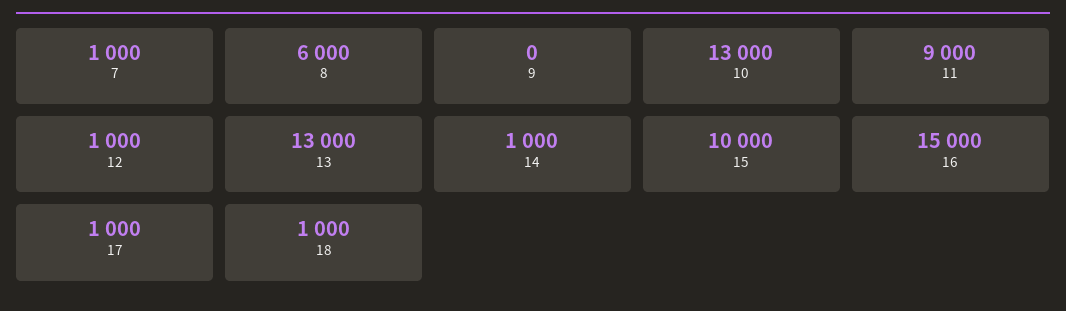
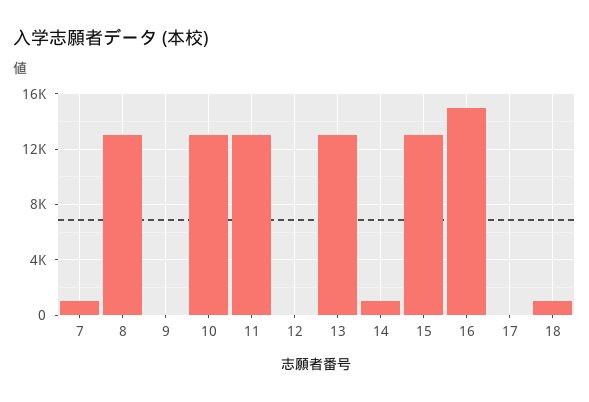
  {
    "7": 1000,
-   "8": 6000,
+   "8": 13000,
    "9": 0,
    "10": 13000,
-   "11": 9000,
+   "11": 13000,
-   "12": 1000,
+   "12": 0,
    "13": 13000,
    "14": 1000,
-   "15": 10000,
+   "15": 13000,
    "16": 15000,
-   "17": 1000,
+   "17": 0,
    "18": 1000
  }

